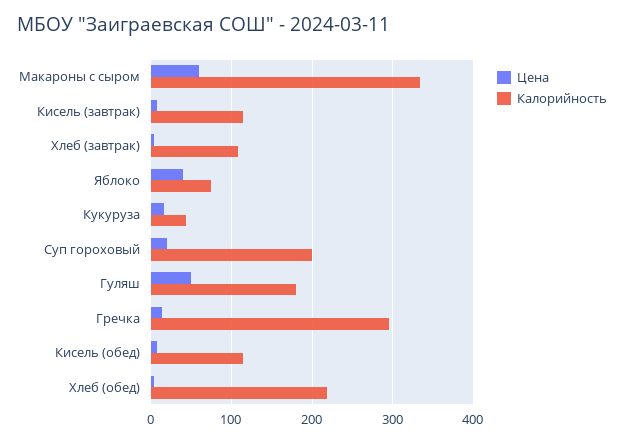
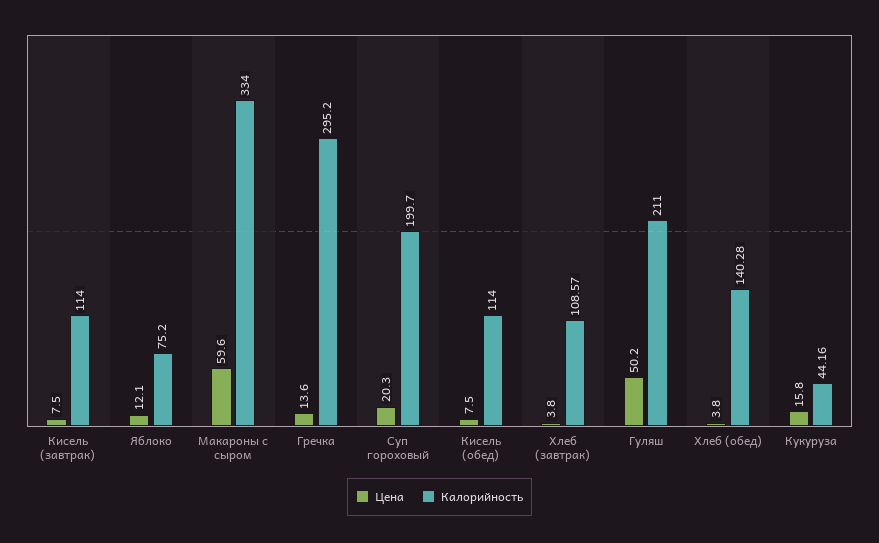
  {
    "Цена": {
      "Макароны с сыром": 59.6,
      "Кисель (завтрак)": 7.5,
      "Хлеб (завтрак)": 3.8,
-     "Яблоко": 40,
+     "Яблоко": 12.1,
      "Кукуруза": 15.8,
      "Суп гороховый": 20.3,
      "Гуляш": 50.2,
      "Гречка": 13.6,
      "Кисель (обед)": 7.5,
      "Хлеб (обед)": 3.8
    },
    "Калорийность": {
      "Макароны с сыром": 334,
      "Кисель (завтрак)": 114,
      "Хлеб (завтрак)": 108.57,
      "Яблоко": 75.2,
      "Кукуруза": 44.16,
      "Суп гороховый": 199.7,
-     "Гуляш": 180,
+     "Гуляш": 211,
      "Гречка": 295.2,
      "Кисель (обед)": 114,
-     "Хлеб (обед)": 220
+     "Хлеб (обед)": 140.28
    }
  }

